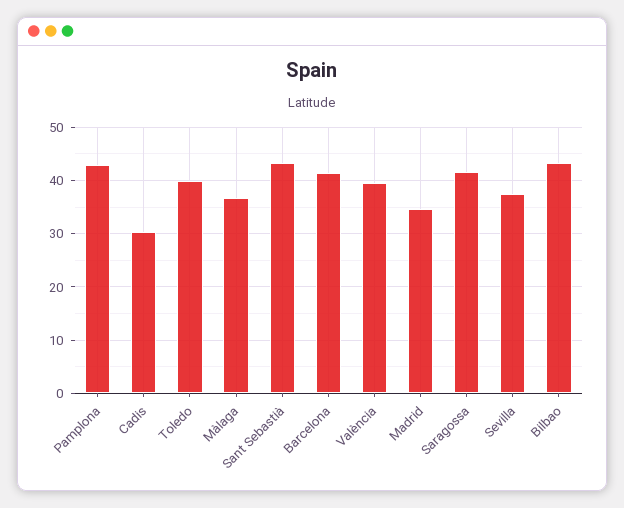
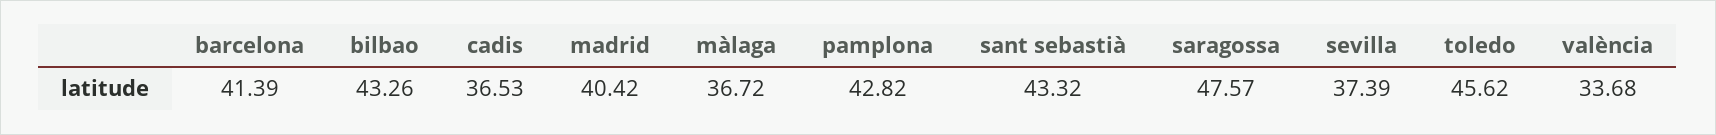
  {
    "Pamplona": 42.82,
-   "Cadis": 30,
+   "Cadis": 36.53,
-   "Toledo": 40,
+   "Toledo": 45.62,
    "Màlaga": 36.72,
    "Sant Sebastià": 43.32,
    "Barcelona": 41.39,
-   "València": 40,
+   "València": 33.68,
-   "Madrid": 34,
+   "Madrid": 40.42,
-   "Saragossa": 42,
+   "Saragossa": 47.57,
    "Sevilla": 37.39,
    "Bilbao": 43.26
  }

